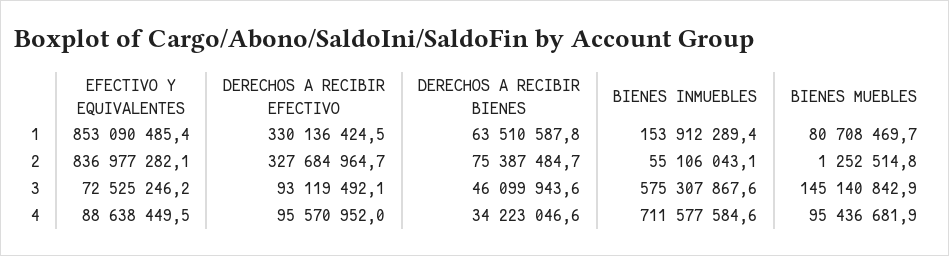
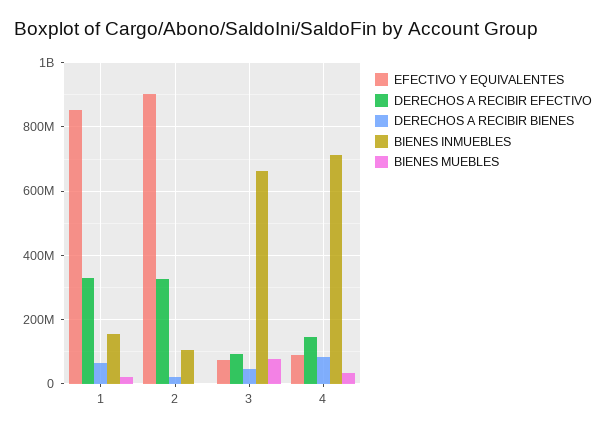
  {
    "EFECTIVO Y EQUIVALENTES": {
      "1": 853090485.4,
-     "2": 836977282.1,
+     "2": 900000000,
      "3": 72525246.2,
      "4": 88638449.5
    },
    "DERECHOS A RECIBIR EFECTIVO": {
      "1": 330136424.5,
      "2": 327684964.7,
      "3": 93119492.1,
-     "4": 95570952
+     "4": 140000000
    },
    "DERECHOS A RECIBIR BIENES": {
      "1": 63510587.8,
-     "2": 75387484.7,
+     "2": 20000000,
      "3": 46099943.6,
-     "4": 34223046.6
+     "4": 80000000
    },
    "BIENES INMUEBLES": {
      "1": 153912289.4,
-     "2": 55106043.1,
+     "2": 100000000,
-     "3": 575307867.6,
+     "3": 660000000,
      "4": 711577584.6
    },
    "BIENES MUEBLES": {
-     "1": 80708469.7,
+     "1": 20000000,
      "2": 1252514.8,
-     "3": 145140842.9,
+     "3": 80000000,
-     "4": 95436681.9
+     "4": 40000000
    }
  }

